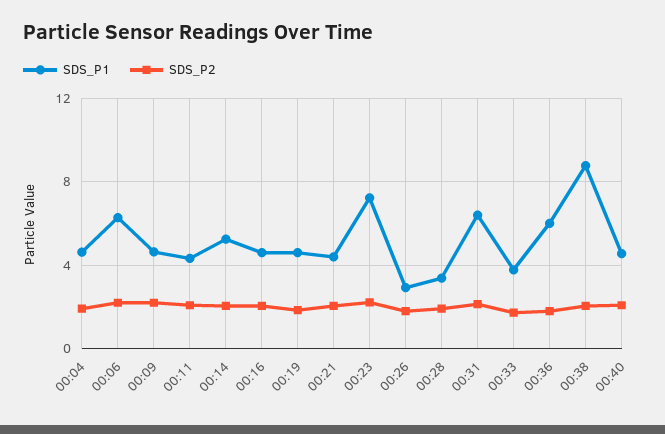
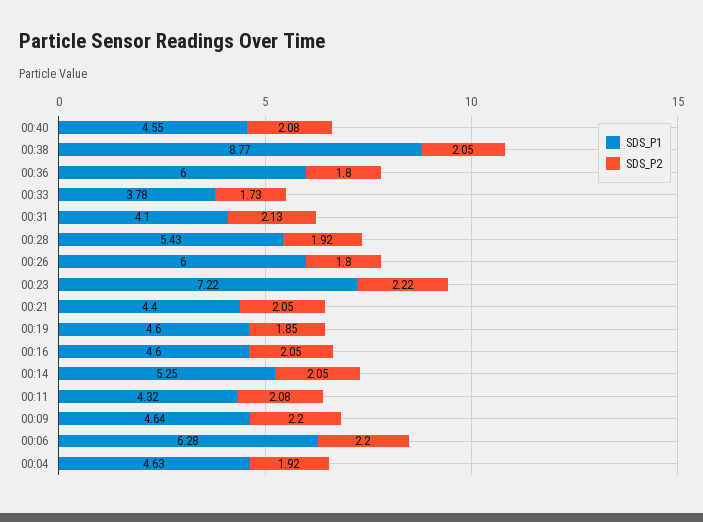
  {
    "SDS_P1": {
      "00:04": 4.63,
      "00:06": 6.28,
      "00:09": 4.64,
      "00:11": 4.32,
      "00:14": 5.25,
      "00:16": 4.6,
      "00:19": 4.6,
      "00:21": 4.4,
      "00:23": 7.22,
-     "00:26": 3,
+     "00:26": 6,
-     "00:28": 3.5,
+     "00:28": 5.43,
-     "00:31": 6.5,
+     "00:31": 4.1,
      "00:33": 3.78,
      "00:36": 6,
      "00:38": 8.77,
      "00:40": 4.55
    },
    "SDS_P2": {
      "00:04": 1.92,
      "00:06": 2.2,
      "00:09": 2.2,
      "00:11": 2.08,
      "00:14": 2.05,
      "00:16": 2.05,
      "00:19": 1.85,
      "00:21": 2.05,
      "00:23": 2.22,
      "00:26": 1.8,
      "00:28": 1.92,
      "00:31": 2.13,
      "00:33": 1.73,
      "00:36": 1.8,
      "00:38": 2.05,
      "00:40": 2.08
    }
  }

